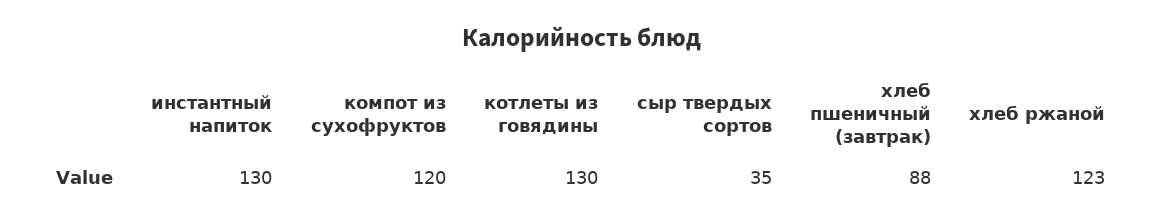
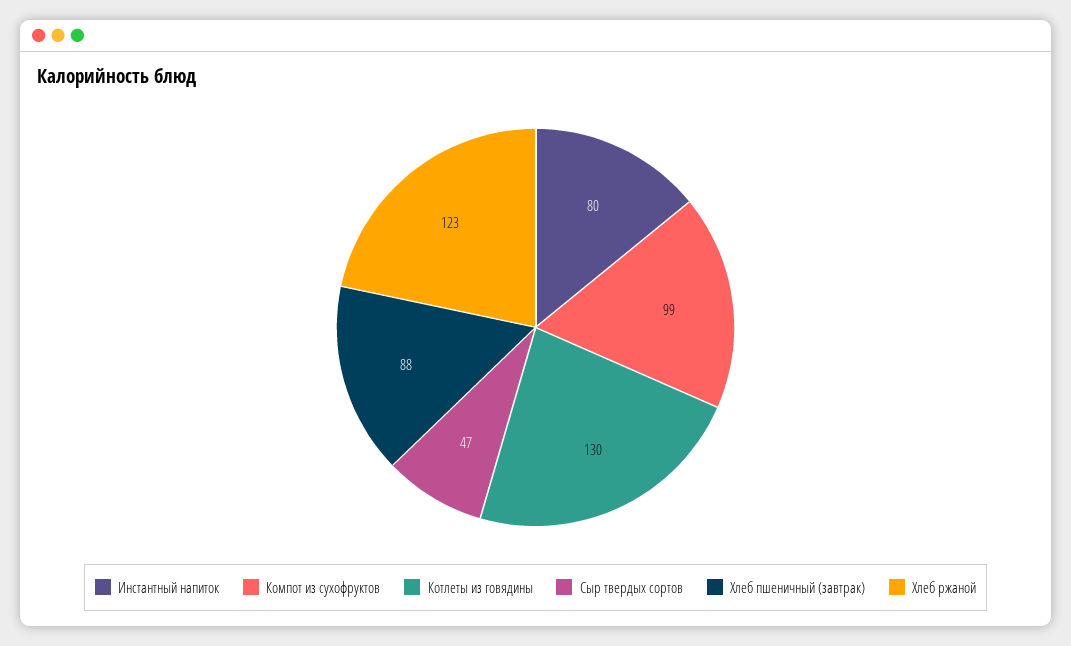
  {
-   "инстантный напиток": 130,
+   "инстантный напиток": 80,
-   "компот из сухофруктов": 120,
+   "компот из сухофруктов": 99,
    "котлеты из говядины": 130,
-   "сыр твердых сортов": 35,
+   "сыр твердых сортов": 47,
    "хлеб пшеничный (завтрак)": 88,
    "хлеб ржаной": 123
  }

